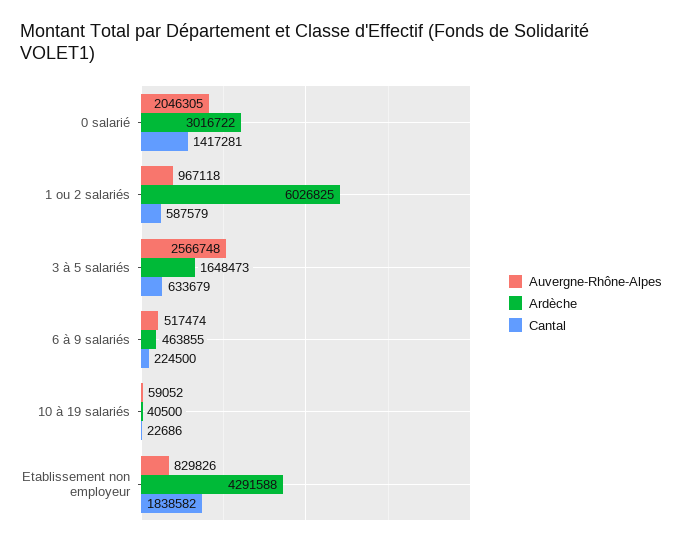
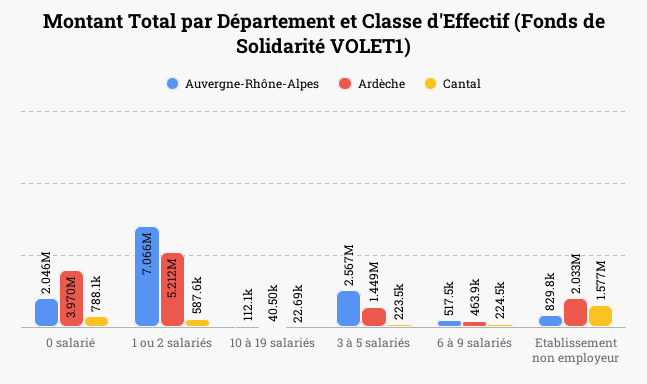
  {
    "Auvergne-Rhône-Alpes": {
      "0 salarié": 2046305,
-     "1 ou 2 salariés": 967118,
+     "1 ou 2 salariés": 7066000,
      "3 à 5 salariés": 2566748,
      "6 à 9 salariés": 517474,
-     "10 à 19 salariés": 59052,
+     "10 à 19 salariés": 112100,
      "Etablissement non employeur": 829826
    },
    "Ardèche": {
-     "0 salarié": 3016722,
+     "0 salarié": 3970000,
-     "1 ou 2 salariés": 6026825,
+     "1 ou 2 salariés": 5212000,
-     "3 à 5 salariés": 1648473,
+     "3 à 5 salariés": 1449000,
      "6 à 9 salariés": 463855,
      "10 à 19 salariés": 40500,
-     "Etablissement non employeur": 4291588
+     "Etablissement non employeur": 2033000
    },
    "Cantal": {
-     "0 salarié": 1417281,
+     "0 salarié": 788100,
      "1 ou 2 salariés": 587579,
-     "3 à 5 salariés": 633679,
+     "3 à 5 salariés": 223500,
      "6 à 9 salariés": 224500,
      "10 à 19 salariés": 22686,
-     "Etablissement non employeur": 1838582
+     "Etablissement non employeur": 1577000
    }
  }

